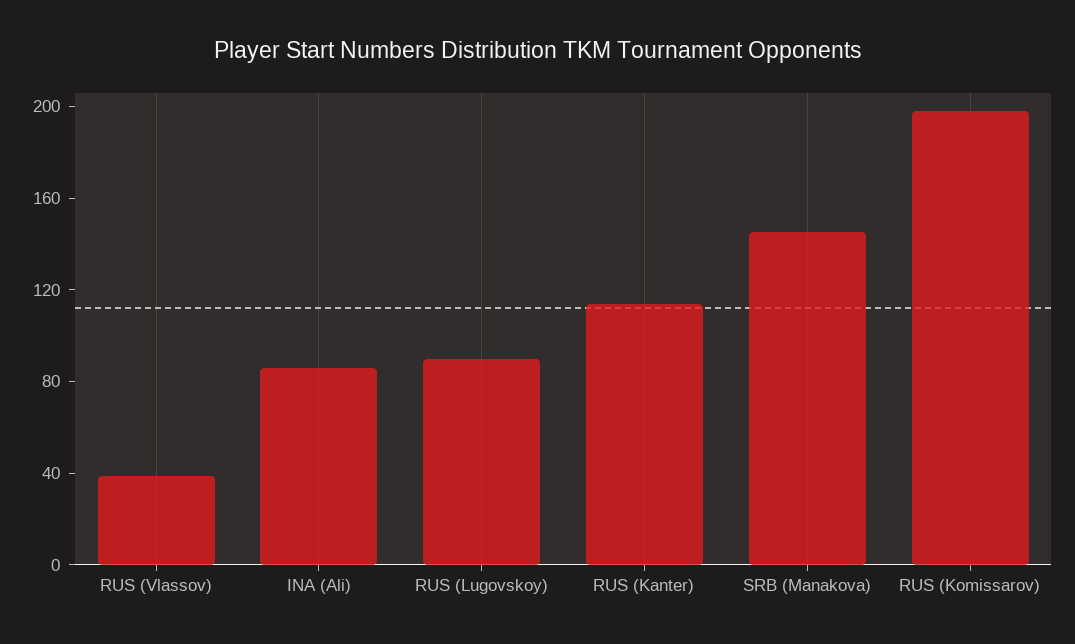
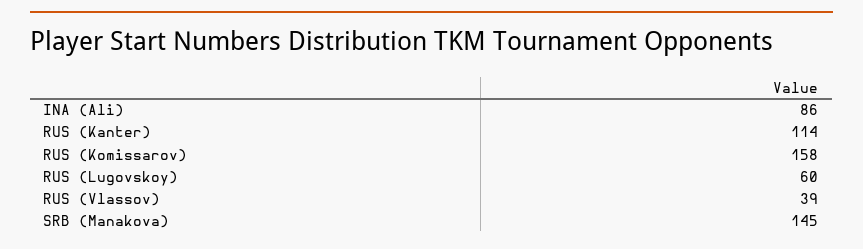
  {
    "RUS (Vlassov)": 39,
    "INA (Ali)": 86,
-   "RUS (Lugovskoy)": 90,
+   "RUS (Lugovskoy)": 60,
    "RUS (Kanter)": 114,
    "SRB (Manakova)": 145,
-   "RUS (Komissarov)": 200
+   "RUS (Komissarov)": 158
  }

